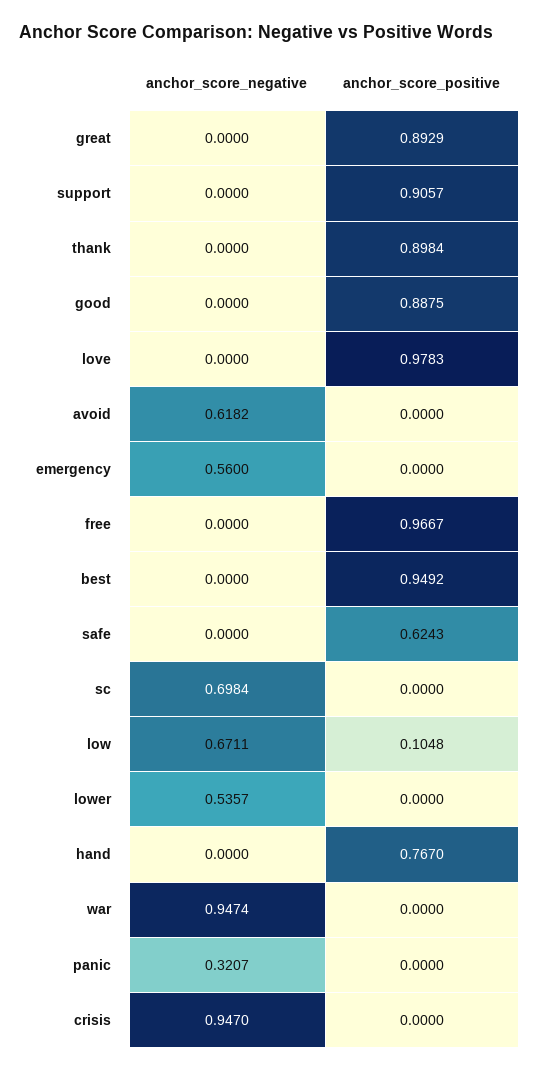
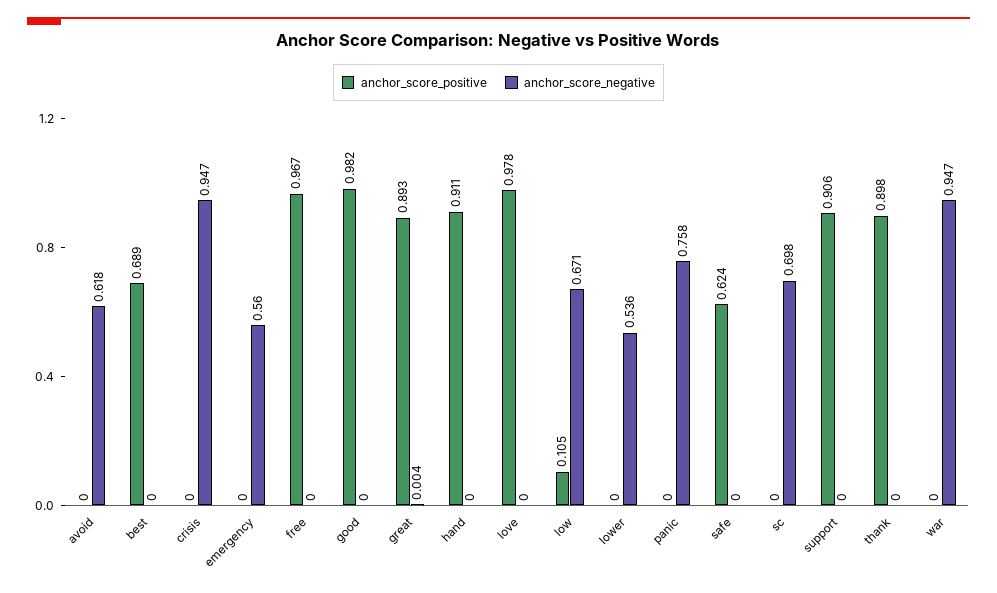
  {
    "anchor_score_negative": {
-     "great": 0,
+     "great": 0.004,
      "support": 0,
      "thank": 0,
      "good": 0,
      "love": 0,
      "avoid": 0.6182,
      "emergency": 0.56,
      "free": 0,
      "best": 0,
      "safe": 0,
      "sc": 0.6984,
      "low": 0.6711,
      "lower": 0.5357,
      "hand": 0,
      "war": 0.9474,
-     "panic": 0.3207,
+     "panic": 0.758,
      "crisis": 0.947
    },
    "anchor_score_positive": {
      "great": 0.8929,
      "support": 0.9057,
      "thank": 0.8984,
-     "good": 0.8875,
+     "good": 0.982,
      "love": 0.9783,
      "avoid": 0,
      "emergency": 0,
      "free": 0.9667,
-     "best": 0.9492,
+     "best": 0.689,
      "safe": 0.6243,
      "sc": 0,
      "low": 0.1048,
      "lower": 0,
-     "hand": 0.767,
+     "hand": 0.911,
      "war": 0,
      "panic": 0,
      "crisis": 0
    }
  }

